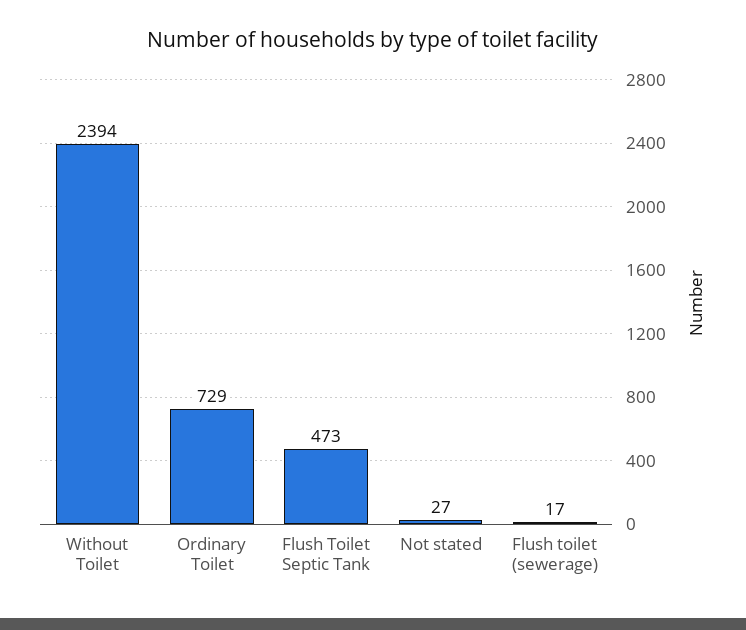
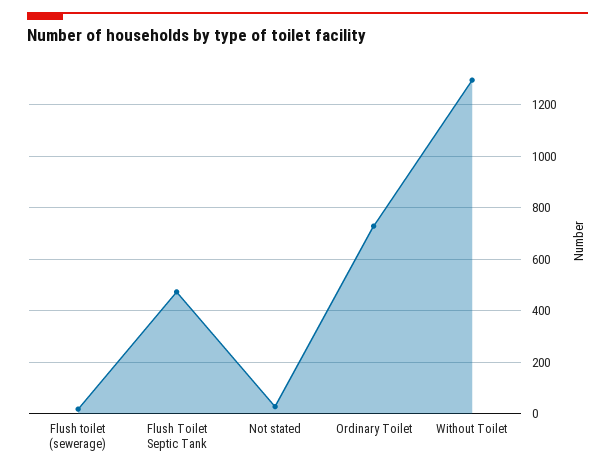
  {
-   "Without Toilet": 2394,
+   "Without Toilet": 1300,
    "Ordinary Toilet": 729,
    "Flush Toilet Septic Tank": 473,
    "Not stated": 27,
    "Flush toilet (sewerage)": 17
  }

